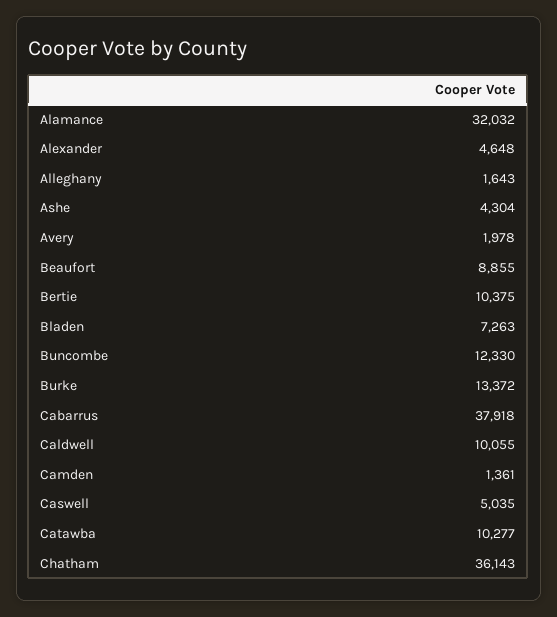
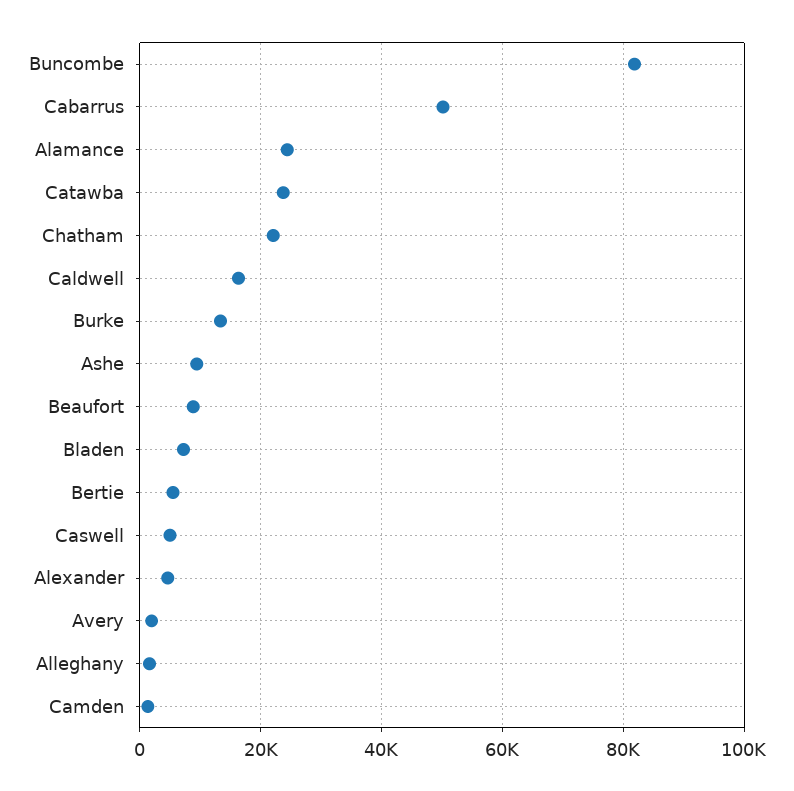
  {
-   "Alamance": 32032,
+   "Alamance": 24000,
    "Alexander": 4648,
    "Alleghany": 1643,
-   "Ashe": 4304,
+   "Ashe": 10000,
    "Avery": 1978,
    "Beaufort": 8855,
-   "Bertie": 10375,
+   "Bertie": 6000,
    "Bladen": 7263,
-   "Buncombe": 12330,
+   "Buncombe": 82000,
    "Burke": 13372,
-   "Cabarrus": 37918,
+   "Cabarrus": 50000,
-   "Caldwell": 10055,
+   "Caldwell": 16000,
    "Camden": 1361,
    "Caswell": 5035,
-   "Catawba": 10277,
+   "Catawba": 24000,
-   "Chatham": 36143
+   "Chatham": 22000
  }

